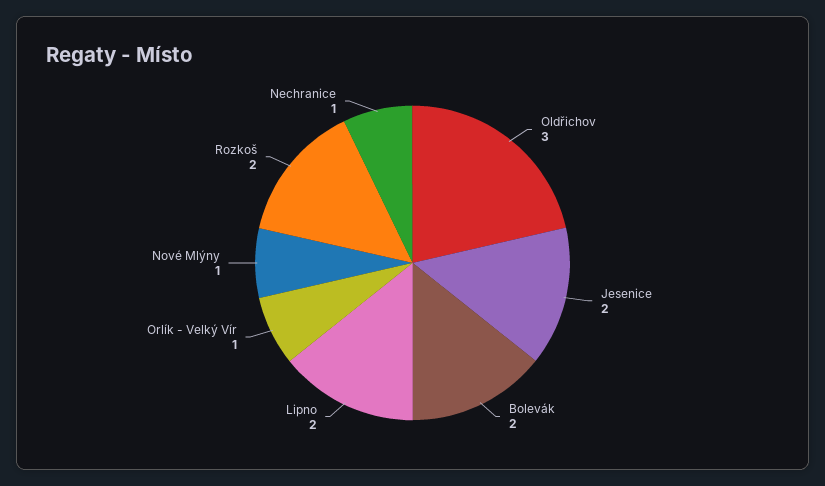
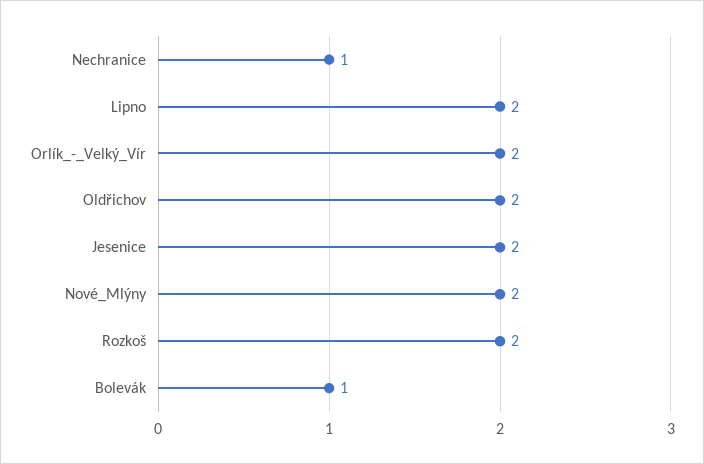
  {
-   "Oldřichov": 3,
+   "Oldřichov": 2,
    "Jesenice": 2,
-   "Bolevák": 2,
+   "Bolevák": 1,
    "Lipno": 2,
-   "Orlík - Velký Vír": 1,
+   "Orlík - Velký Vír": 2,
-   "Nové Mlýny": 1,
+   "Nové Mlýny": 2,
    "Rozkoš": 2,
    "Nechranice": 1
  }

